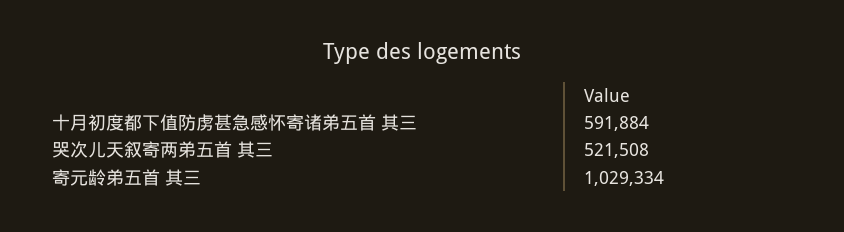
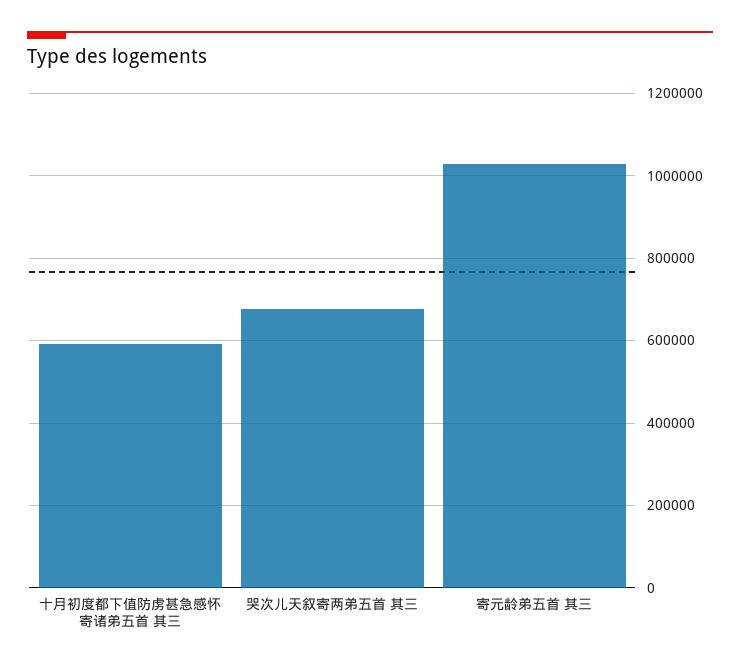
  {
    "十月初度都下值防虏甚急感怀寄诸弟五首 其三": 591884,
-   "哭次儿天叙寄两弟五首 其三": 521508,
+   "哭次儿天叙寄两弟五首 其三": 680000,
    "寄元龄弟五首 其三": 1029334
  }

